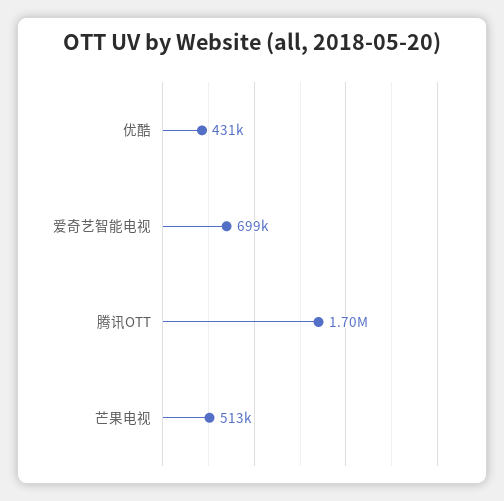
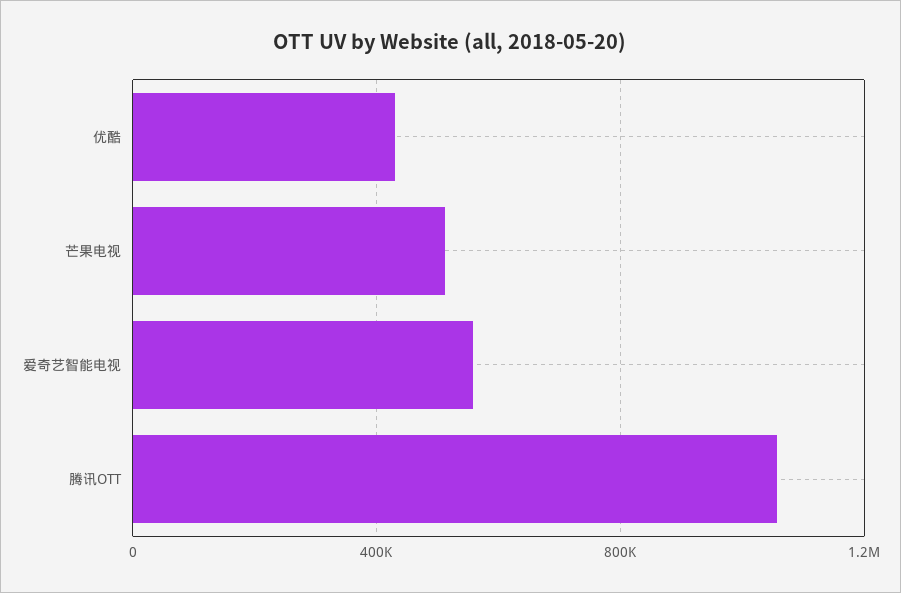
  {
    "优酷": 431000,
-   "爱奇艺智能电视": 699000,
+   "爱奇艺智能电视": 550000,
-   "腾讯OTT": 1700000,
+   "腾讯OTT": 1050000,
    "芒果电视": 513000
  }

